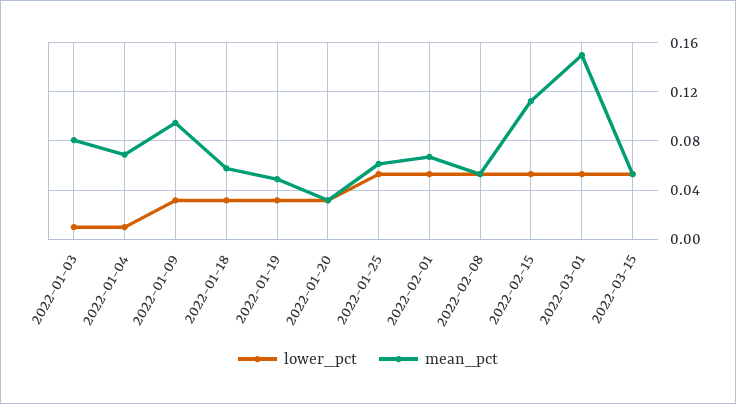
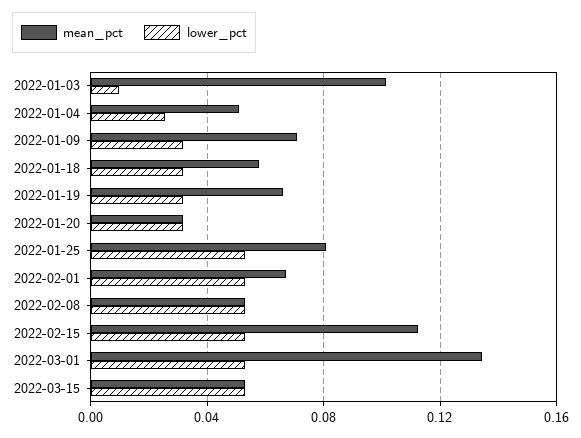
  {
    "lower_pct": {
      "2022-01-03": 0.01,
-     "2022-01-04": 0.01,
+     "2022-01-04": 0.025,
      "2022-01-09": 0.03,
      "2022-01-18": 0.03,
      "2022-01-19": 0.03,
      "2022-01-20": 0.03,
      "2022-01-25": 0.055,
      "2022-02-01": 0.055,
      "2022-02-08": 0.055,
      "2022-02-15": 0.055,
      "2022-03-01": 0.055,
      "2022-03-15": 0.055
    },
    "mean_pct": {
-     "2022-01-03": 0.08,
+     "2022-01-03": 0.1,
-     "2022-01-04": 0.07,
+     "2022-01-04": 0.05,
-     "2022-01-09": 0.095,
+     "2022-01-09": 0.07,
      "2022-01-18": 0.06,
-     "2022-01-19": 0.05,
+     "2022-01-19": 0.065,
      "2022-01-20": 0.03,
-     "2022-01-25": 0.06,
+     "2022-01-25": 0.08,
      "2022-02-01": 0.065,
      "2022-02-08": 0.055,
      "2022-02-15": 0.11,
-     "2022-03-01": 0.15,
+     "2022-03-01": 0.135,
      "2022-03-15": 0.055
    }
  }

